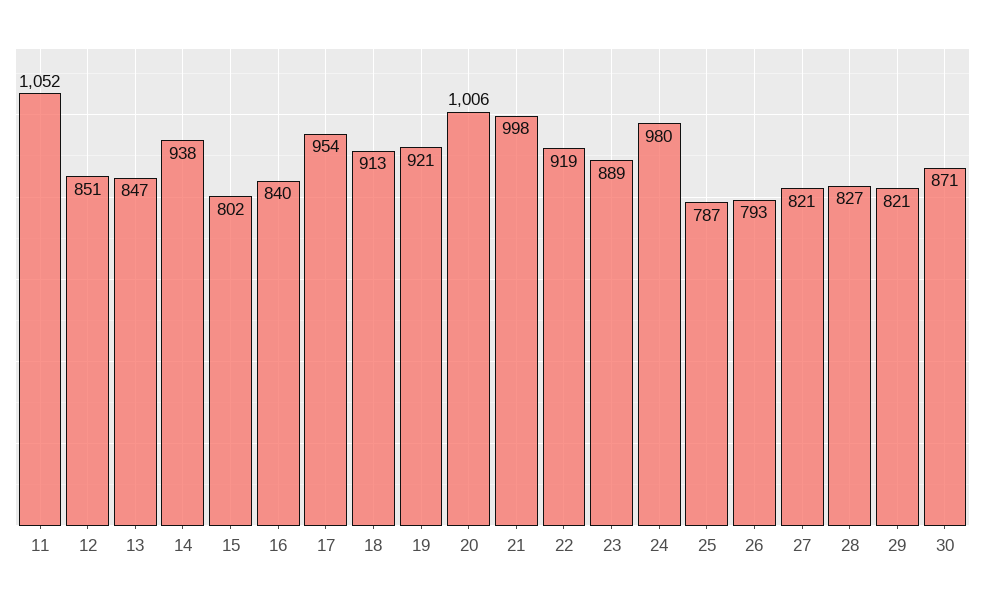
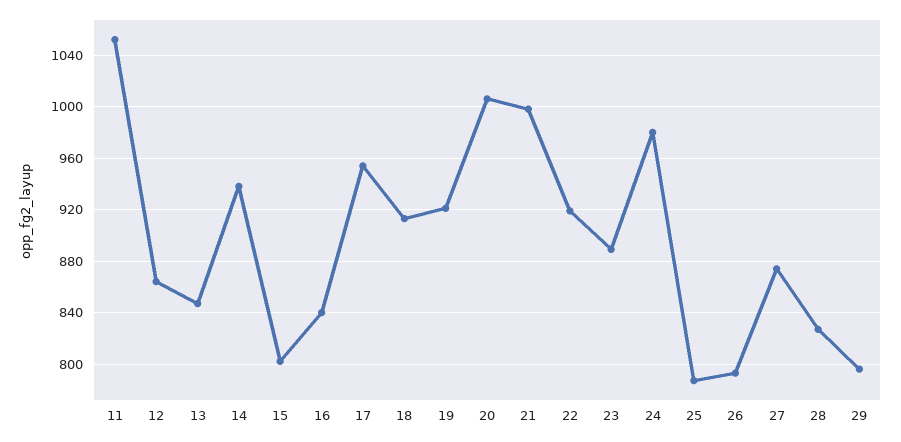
  {
    "11": 1052,
-   "12": 851,
+   "12": 865,
    "13": 847,
    "14": 938,
    "15": 802,
    "16": 840,
    "17": 954,
    "18": 913,
    "19": 921,
    "20": 1006,
    "21": 998,
    "22": 919,
    "23": 889,
    "24": 980,
    "25": 787,
    "26": 793,
-   "27": 821,
+   "27": 875,
    "28": 827,
-   "29": 821,
+   "29": 795
-   "30": 871
  }

